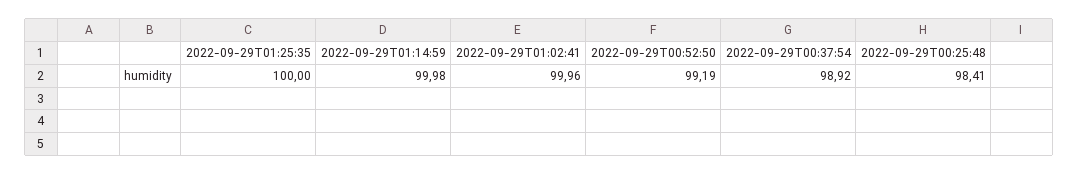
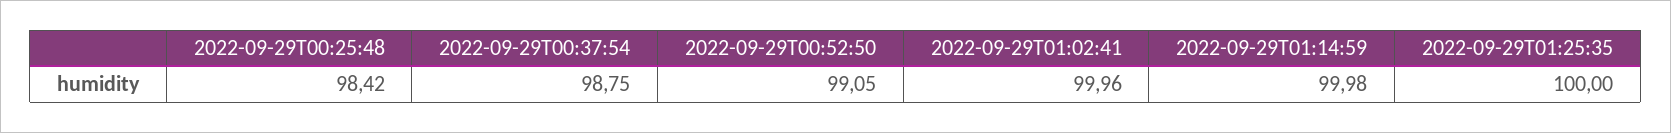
  {
    "2022-09-29T01:25:35": 100,
    "2022-09-29T01:14:59": 99.98,
    "2022-09-29T01:02:41": 99.96,
-   "2022-09-29T00:52:50": 99.19,
+   "2022-09-29T00:52:50": 99.05,
-   "2022-09-29T00:37:54": 98.92,
+   "2022-09-29T00:37:54": 98.75,
-   "2022-09-29T00:25:48": 98.41
+   "2022-09-29T00:25:48": 98.42
  }

